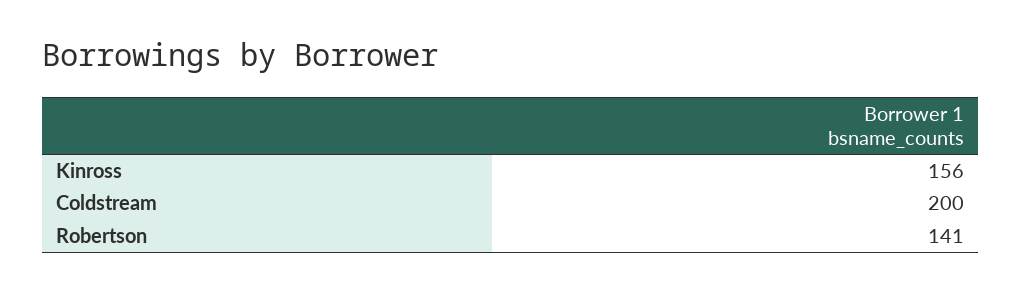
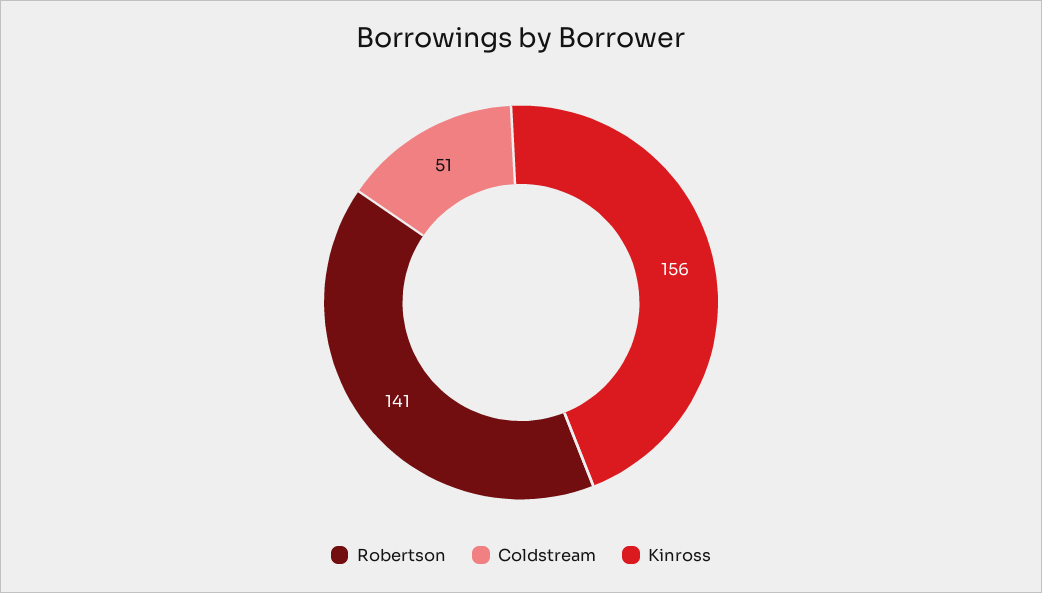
  {
    "Kinross": 156,
-   "Coldstream": 200,
+   "Coldstream": 51,
    "Robertson": 141
  }

